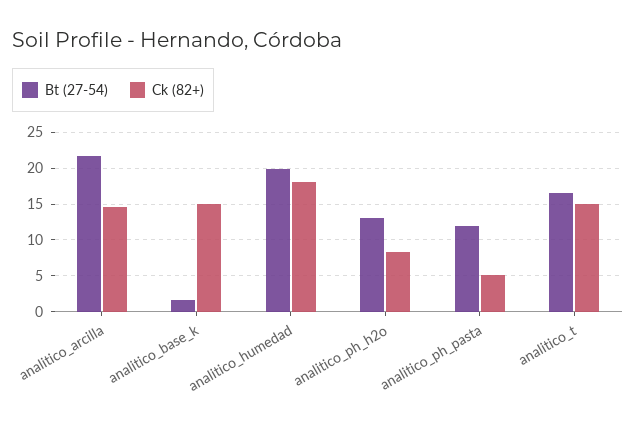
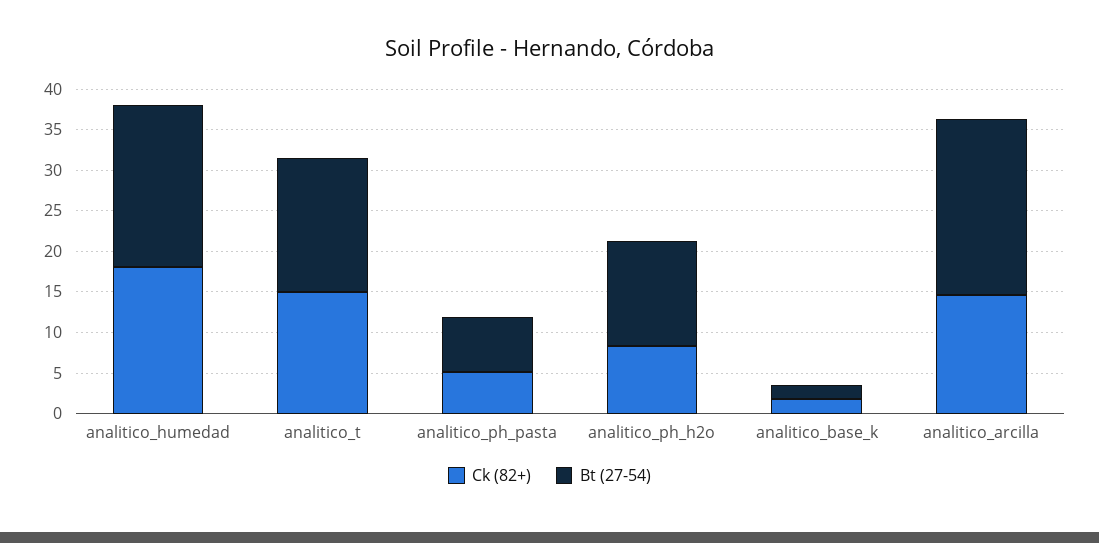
  {
    "Bt (27-54)": {
      "analitico_arcilla": 22,
      "analitico_base_k": 2,
      "analitico_humedad": 20,
      "analitico_ph_h2o": 13,
-     "analitico_ph_pasta": 12,
+     "analitico_ph_pasta": 7,
      "analitico_t": 17
    },
    "Ck (82+)": {
      "analitico_arcilla": 15,
-     "analitico_base_k": 15,
+     "analitico_base_k": 2,
      "analitico_humedad": 18,
      "analitico_ph_h2o": 8,
      "analitico_ph_pasta": 5,
      "analitico_t": 15
    }
  }

